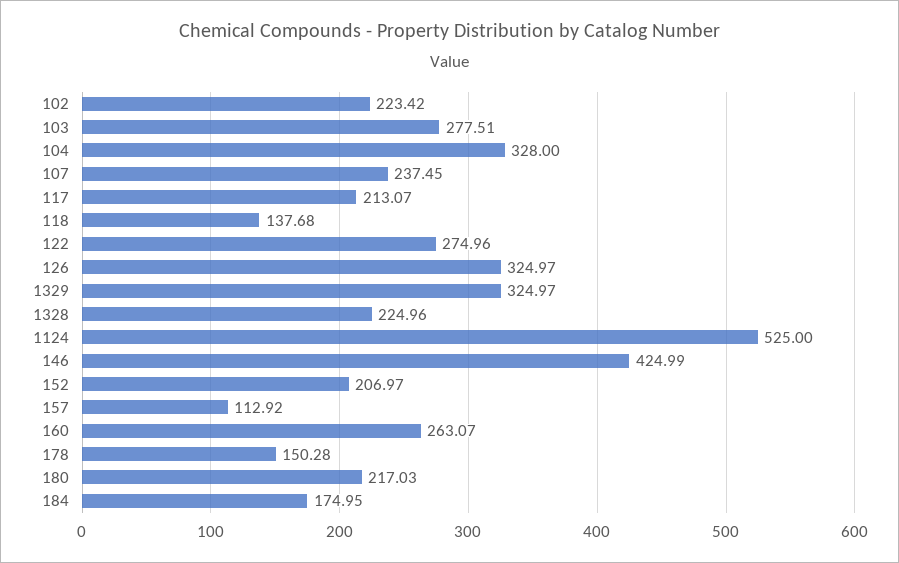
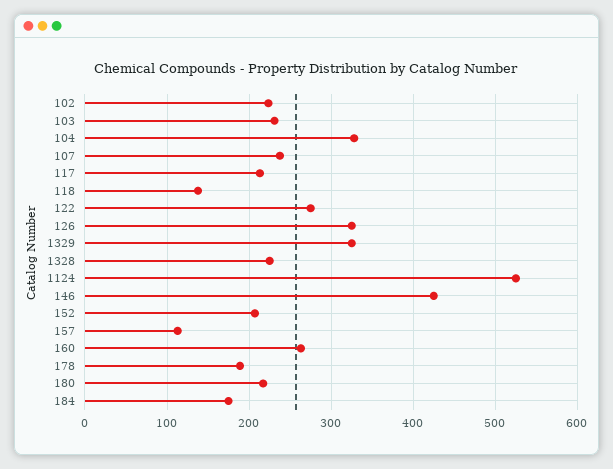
  {
    "102": 223.42,
-   "103": 277.51,
+   "103": 230,
    "104": 328,
    "107": 237.45,
    "117": 213.07,
    "118": 137.68,
    "122": 274.96,
    "126": 324.97,
    "1329": 324.97,
    "1328": 224.96,
    "1124": 525,
    "146": 424.99,
    "152": 206.97,
    "157": 112.92,
    "160": 263.07,
-   "178": 150.28,
+   "178": 190,
    "180": 217.03,
    "184": 174.95
  }

